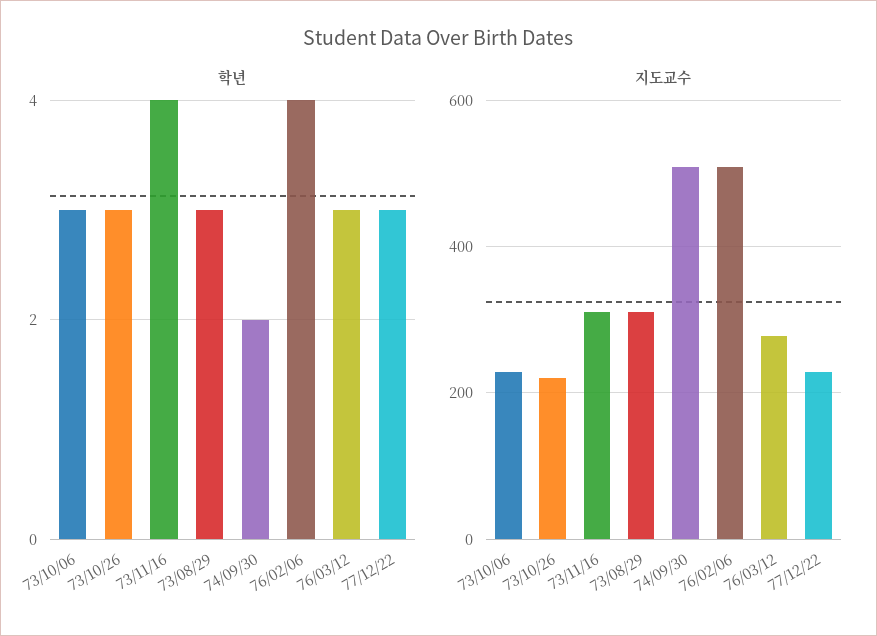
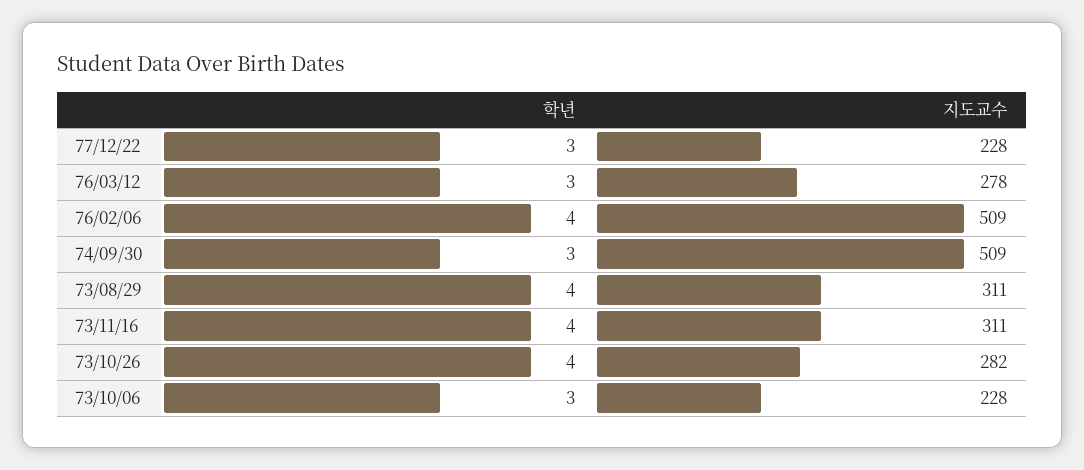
  {
    "학년": {
      "73/10/06": 3,
-     "73/10/26": 3,
+     "73/10/26": 4,
      "73/11/16": 4,
-     "73/08/29": 3,
+     "73/08/29": 4,
-     "74/09/30": 2,
+     "74/09/30": 3,
      "76/02/06": 4,
      "76/03/12": 3,
      "77/12/22": 3
    },
    "지도교수": {
      "73/10/06": 228,
-     "73/10/26": 220,
+     "73/10/26": 282,
      "73/11/16": 311,
      "73/08/29": 311,
      "74/09/30": 509,
      "76/02/06": 509,
      "76/03/12": 278,
      "77/12/22": 228
    }
  }

